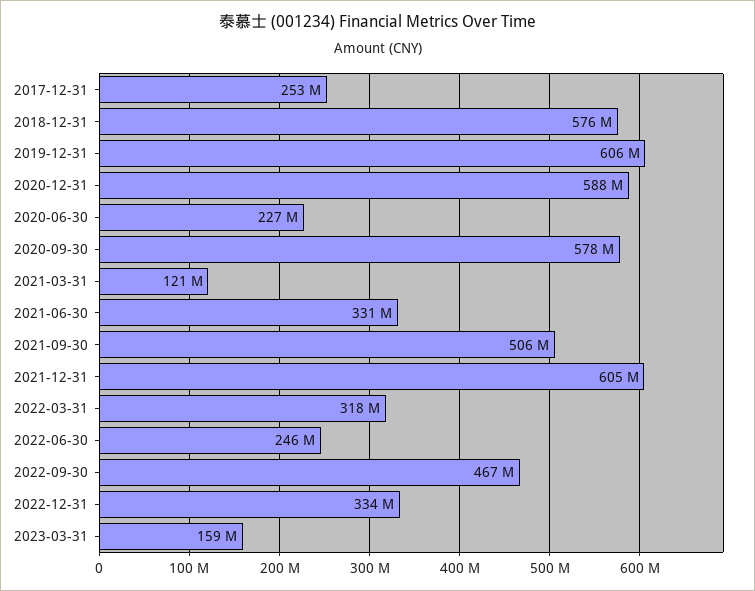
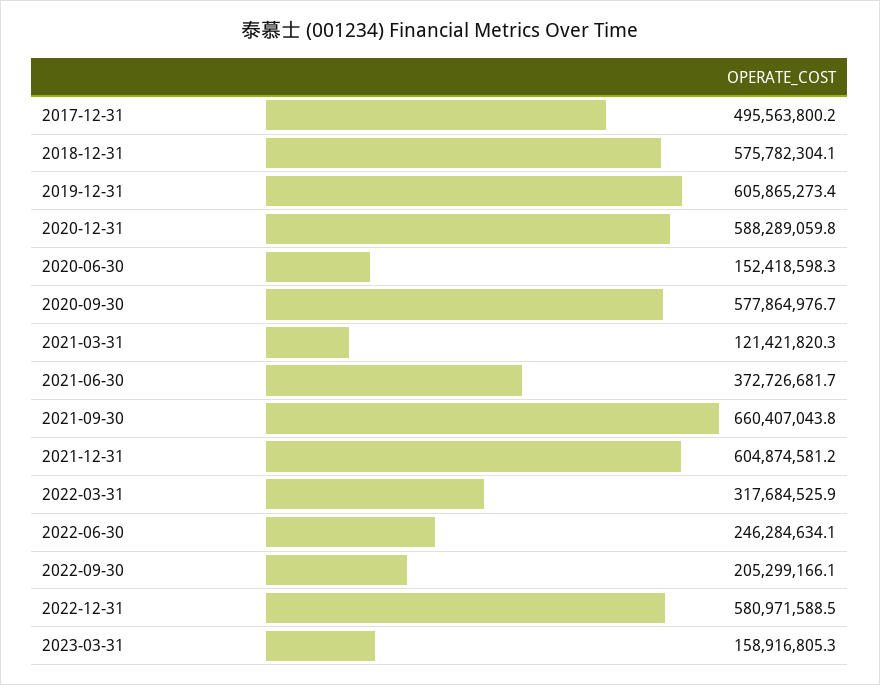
  {
-   "2017-12-31": 253000000,
+   "2017-12-31": 495563800.2,
    "2018-12-31": 575782304.1,
    "2019-12-31": 605865273.4,
    "2020-12-31": 588289059.8,
-   "2020-06-30": 227000000,
+   "2020-06-30": 152418598.3,
    "2020-09-30": 577864976.7,
    "2021-03-31": 121421820.3,
-   "2021-06-30": 331000000,
+   "2021-06-30": 372726681.7,
-   "2021-09-30": 506000000,
+   "2021-09-30": 660407043.8,
    "2021-12-31": 604874581.2,
    "2022-03-31": 317684525.9,
    "2022-06-30": 246284634.1,
-   "2022-09-30": 467000000,
+   "2022-09-30": 205299166.1,
-   "2022-12-31": 334000000,
+   "2022-12-31": 580971588.5,
    "2023-03-31": 158916805.3
  }

